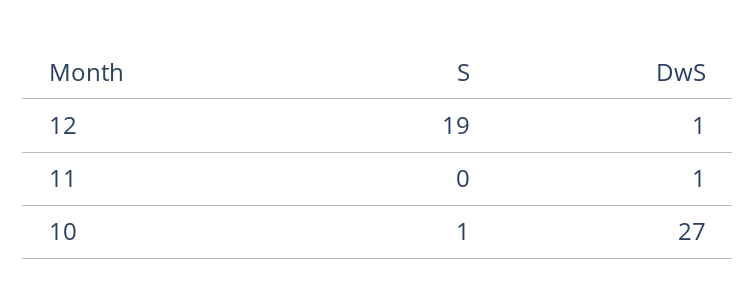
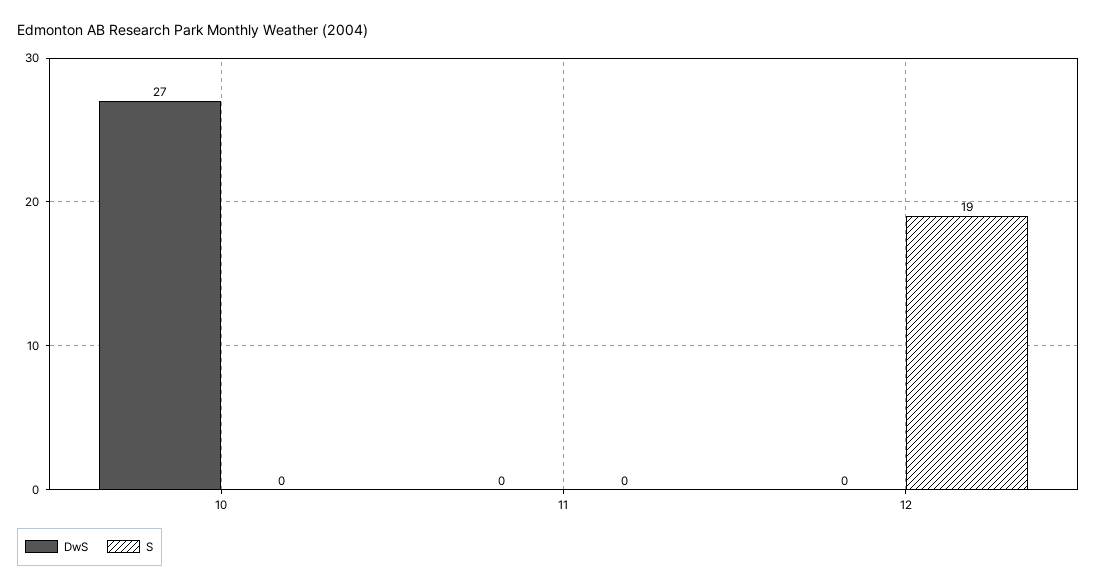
  {
    "S": {
      "12": 19,
      "11": 0,
-     "10": 1
+     "10": 0
    },
    "DwS": {
-     "12": 1,
+     "12": 0,
-     "11": 1,
+     "11": 0,
      "10": 27
    }
  }

